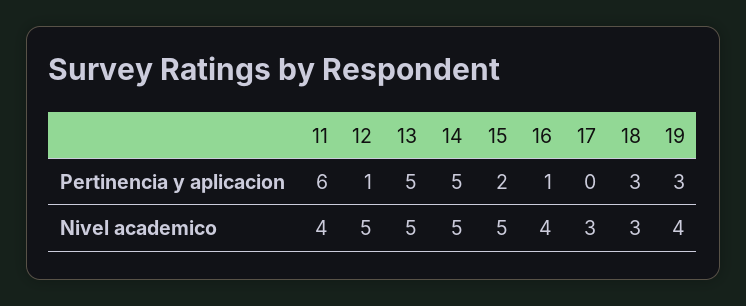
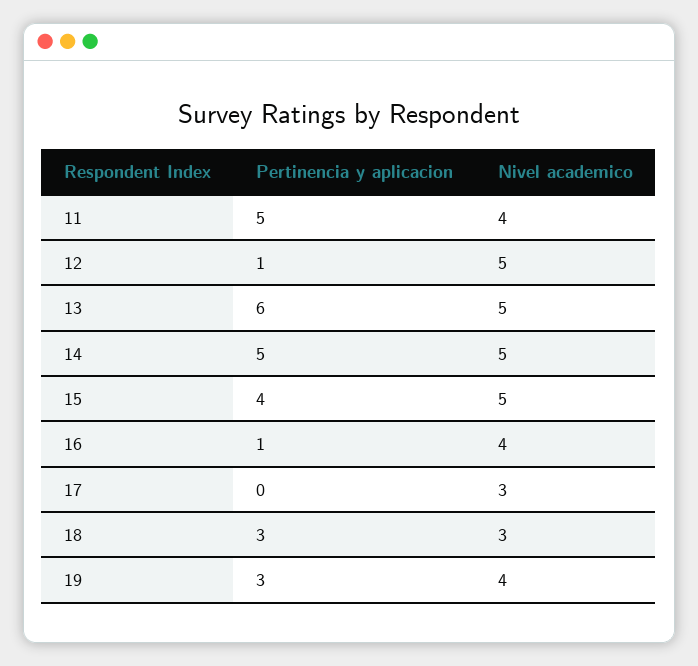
  {
    "11": {
-     "Pertinencia y aplicacion": 6,
+     "Pertinencia y aplicacion": 5,
      "Nivel academico": 4
    },
    "12": {
      "Pertinencia y aplicacion": 1,
      "Nivel academico": 5
    },
    "13": {
-     "Pertinencia y aplicacion": 5,
+     "Pertinencia y aplicacion": 6,
      "Nivel academico": 5
    },
    "14": {
      "Pertinencia y aplicacion": 5,
      "Nivel academico": 5
    },
    "15": {
-     "Pertinencia y aplicacion": 2,
+     "Pertinencia y aplicacion": 4,
      "Nivel academico": 5
    },
    "16": {
      "Pertinencia y aplicacion": 1,
      "Nivel academico": 4
    },
    "17": {
      "Pertinencia y aplicacion": 0,
      "Nivel academico": 3
    },
    "18": {
      "Pertinencia y aplicacion": 3,
      "Nivel academico": 3
    },
    "19": {
      "Pertinencia y aplicacion": 3,
      "Nivel academico": 4
    }
  }

